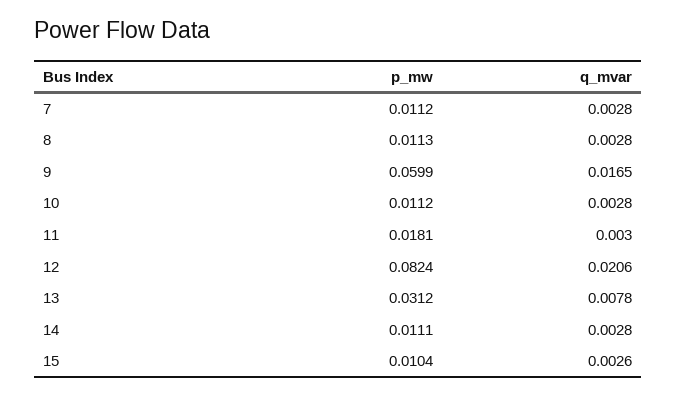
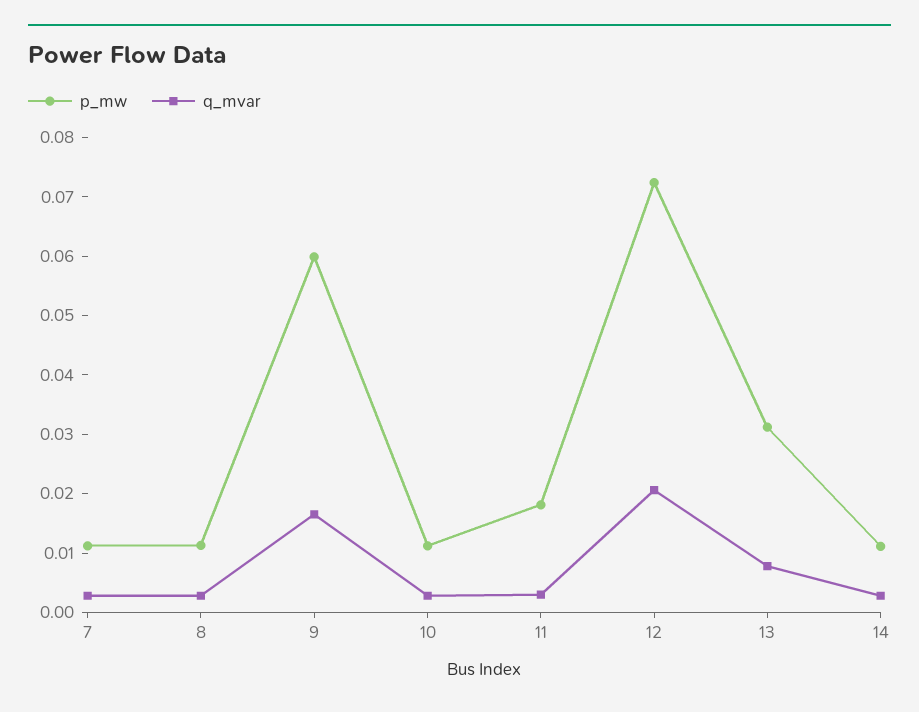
  {
    "p_mw": {
      "7": 0.0112,
      "8": 0.0113,
      "9": 0.0599,
      "10": 0.0112,
      "11": 0.0181,
-     "12": 0.0824,
+     "12": 0.072,
      "13": 0.0312,
-     "14": 0.0111,
+     "14": 0.0111
-     "15": 0.0104
    },
    "q_mvar": {
      "7": 0.0028,
      "8": 0.0028,
      "9": 0.0165,
      "10": 0.0028,
      "11": 0.003,
      "12": 0.0206,
      "13": 0.0078,
-     "14": 0.0028,
+     "14": 0.0028
-     "15": 0.0026
    }
  }

